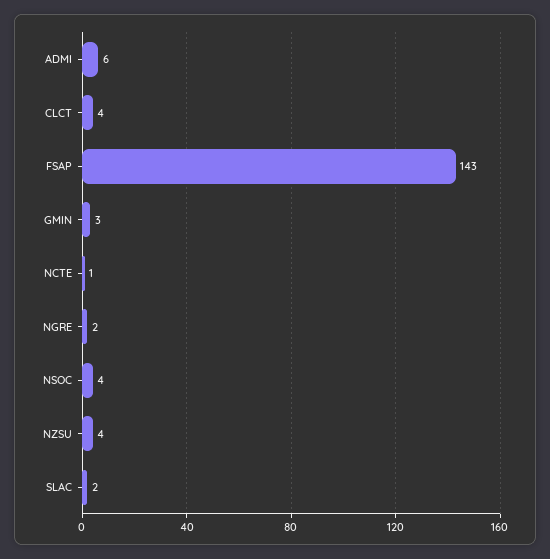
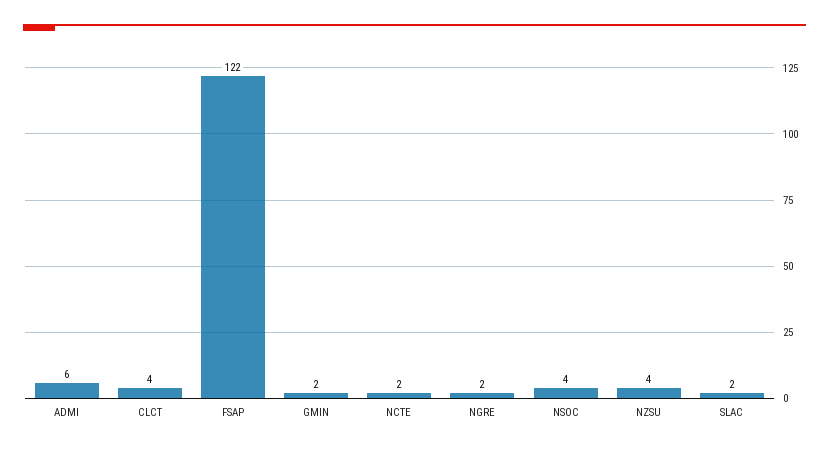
  {
    "ADMI": 6,
    "CLCT": 4,
-   "FSAP": 143,
+   "FSAP": 122,
-   "GMIN": 3,
+   "GMIN": 2,
-   "NCTE": 1,
+   "NCTE": 2,
    "NGRE": 2,
    "NSOC": 4,
    "NZSU": 4,
    "SLAC": 2
  }

